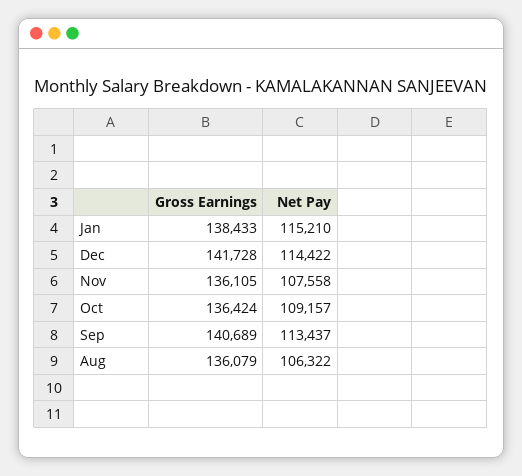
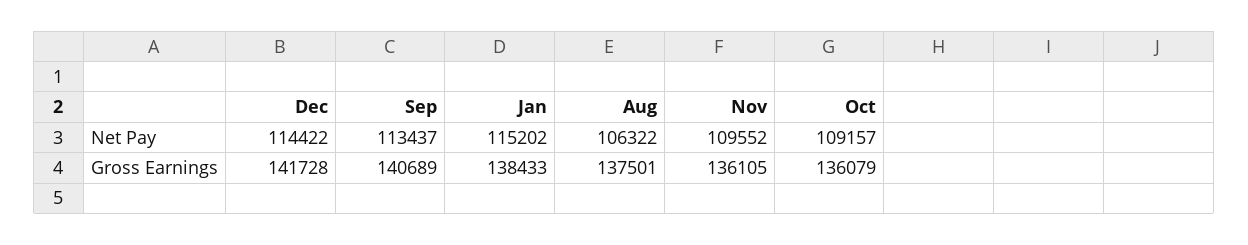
  {
    "Gross Earnings": {
      "Jan": 138433,
      "Dec": 141728,
      "Nov": 136105,
-     "Oct": 136424,
+     "Oct": 136079,
      "Sep": 140689,
-     "Aug": 136079
+     "Aug": 137501
    },
    "Net Pay": {
-     "Jan": 115210,
+     "Jan": 115202,
      "Dec": 114422,
-     "Nov": 107558,
+     "Nov": 109552,
      "Oct": 109157,
      "Sep": 113437,
      "Aug": 106322
    }
  }

